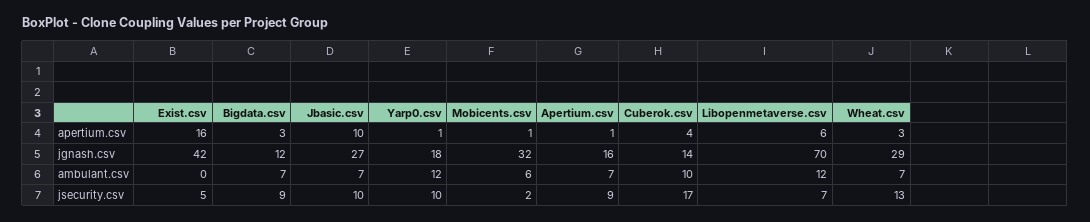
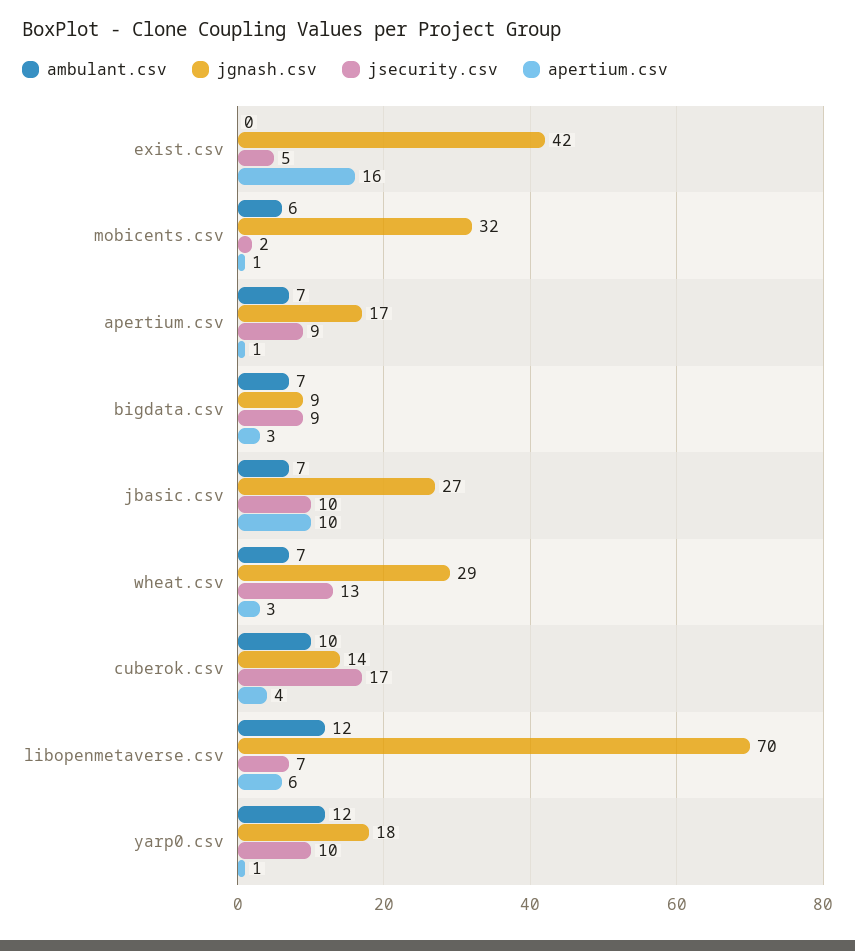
  {
    "apertium.csv": {
      "Exist.csv": 16,
      "Bigdata.csv": 3,
      "Jbasic.csv": 10,
      "Yarp0.csv": 1,
      "Mobicents.csv": 1,
      "Apertium.csv": 1,
      "Cuberok.csv": 4,
      "Libopenmetaverse.csv": 6,
      "Wheat.csv": 3
    },
    "jgnash.csv": {
      "Exist.csv": 42,
-     "Bigdata.csv": 12,
+     "Bigdata.csv": 9,
      "Jbasic.csv": 27,
      "Yarp0.csv": 18,
      "Mobicents.csv": 32,
-     "Apertium.csv": 16,
+     "Apertium.csv": 17,
      "Cuberok.csv": 14,
      "Libopenmetaverse.csv": 70,
      "Wheat.csv": 29
    },
    "ambulant.csv": {
      "Exist.csv": 0,
      "Bigdata.csv": 7,
      "Jbasic.csv": 7,
      "Yarp0.csv": 12,
      "Mobicents.csv": 6,
      "Apertium.csv": 7,
      "Cuberok.csv": 10,
      "Libopenmetaverse.csv": 12,
      "Wheat.csv": 7
    },
    "jsecurity.csv": {
      "Exist.csv": 5,
      "Bigdata.csv": 9,
      "Jbasic.csv": 10,
      "Yarp0.csv": 10,
      "Mobicents.csv": 2,
      "Apertium.csv": 9,
      "Cuberok.csv": 17,
      "Libopenmetaverse.csv": 7,
      "Wheat.csv": 13
    }
  }

